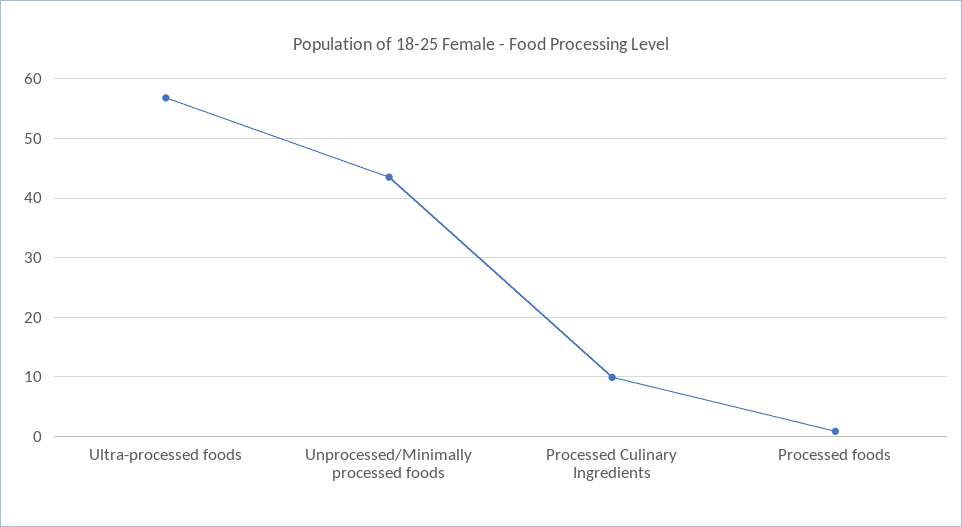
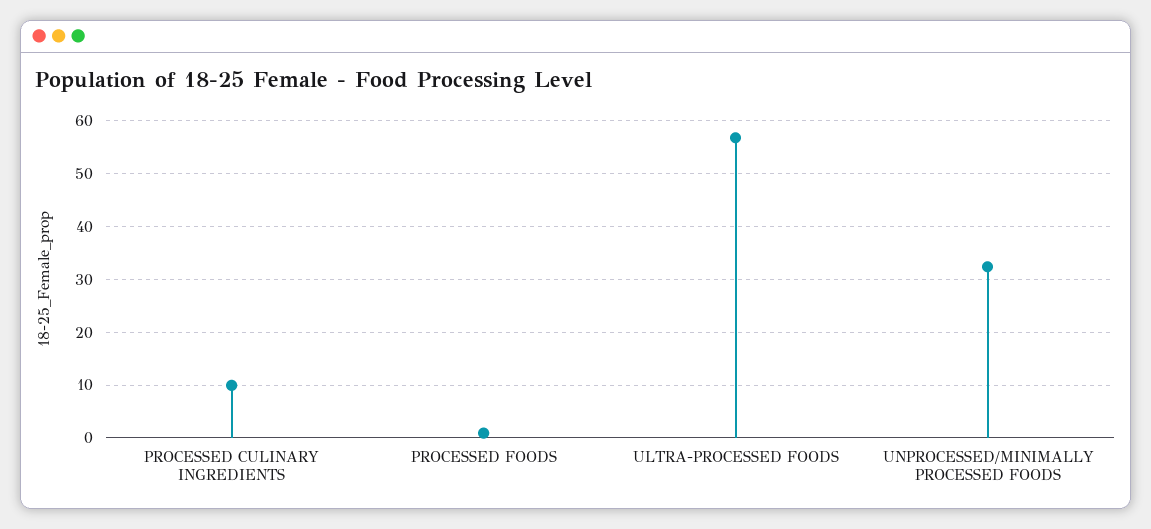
  {
    "Ultra-processed foods": 56,
-   "Unprocessed/Minimally processed foods": 44,
+   "Unprocessed/Minimally processed foods": 32,
    "Processed Culinary Ingredients": 10,
    "Processed foods": 0
  }

